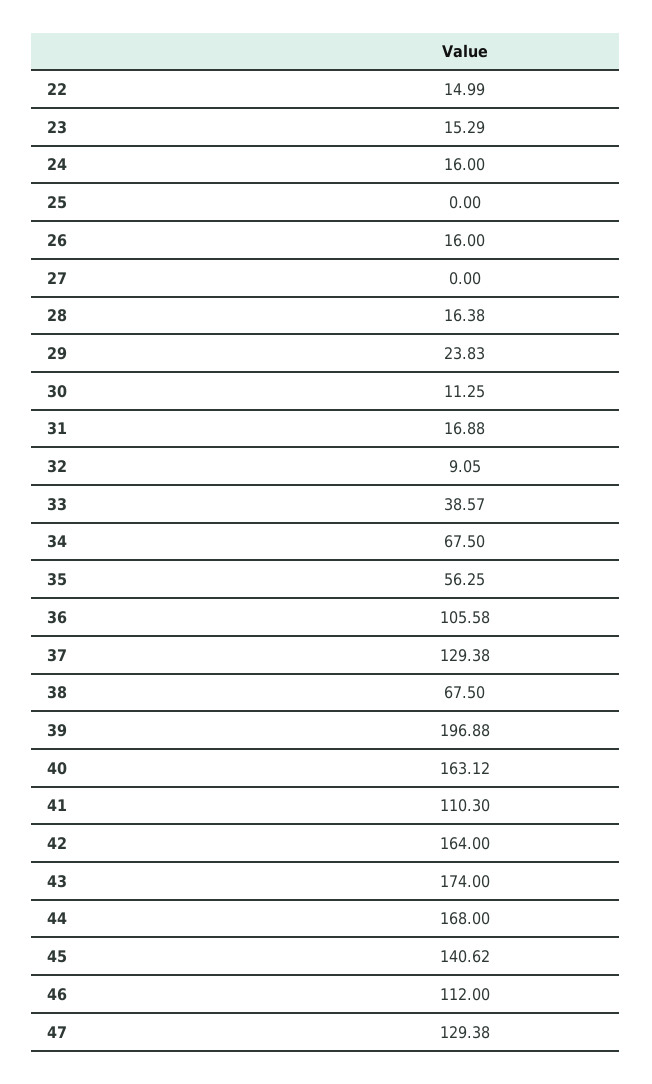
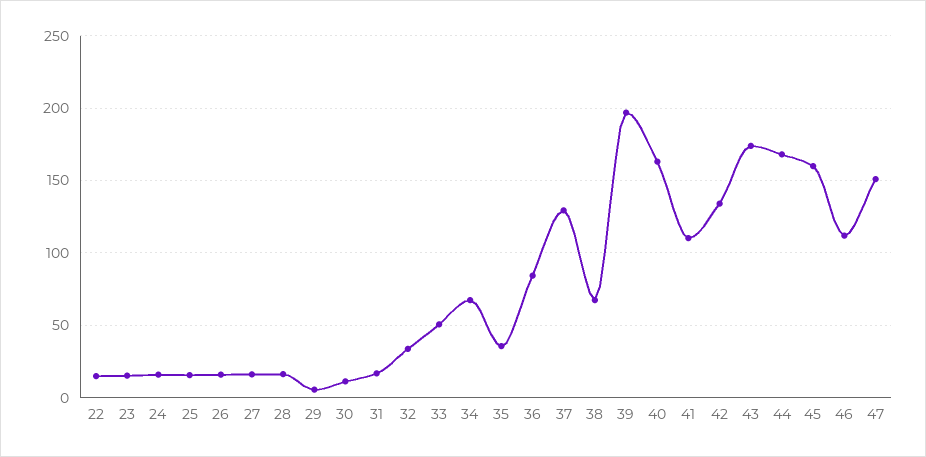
  {
    "22": 14.99,
    "23": 15.29,
    "24": 16,
-   "25": 0,
+   "25": 15,
    "26": 16,
-   "27": 0,
+   "27": 15,
    "28": 16.38,
-   "29": 23.83,
+   "29": 5,
    "30": 11.25,
    "31": 16.88,
-   "32": 9.05,
+   "32": 35,
-   "33": 38.57,
+   "33": 50,
    "34": 67.5,
-   "35": 56.25,
+   "35": 35,
-   "36": 105.58,
+   "36": 85,
    "37": 129.38,
    "38": 67.5,
    "39": 196.88,
    "40": 163.12,
    "41": 110.3,
-   "42": 164,
+   "42": 135,
    "43": 174,
    "44": 168,
-   "45": 140.62,
+   "45": 160,
    "46": 112,
-   "47": 129.38
+   "47": 150
  }

